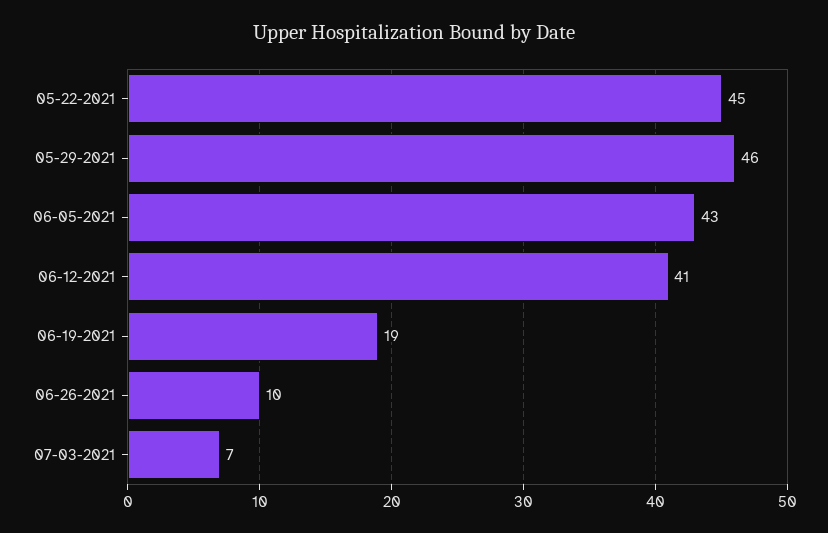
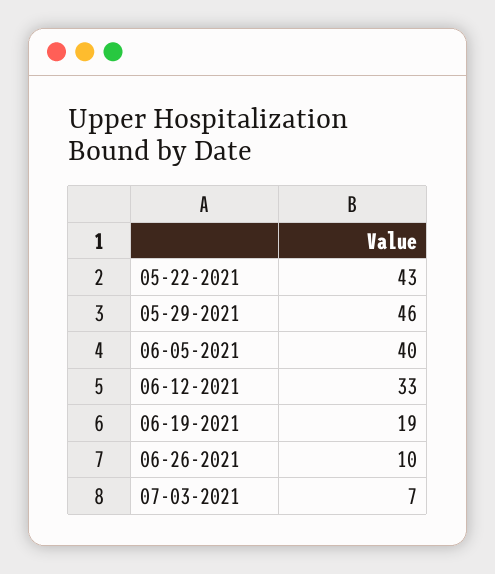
  {
-   "05-22-2021": 45,
+   "05-22-2021": 43,
    "05-29-2021": 46,
-   "06-05-2021": 43,
+   "06-05-2021": 40,
-   "06-12-2021": 41,
+   "06-12-2021": 33,
    "06-19-2021": 19,
    "06-26-2021": 10,
    "07-03-2021": 7
  }

